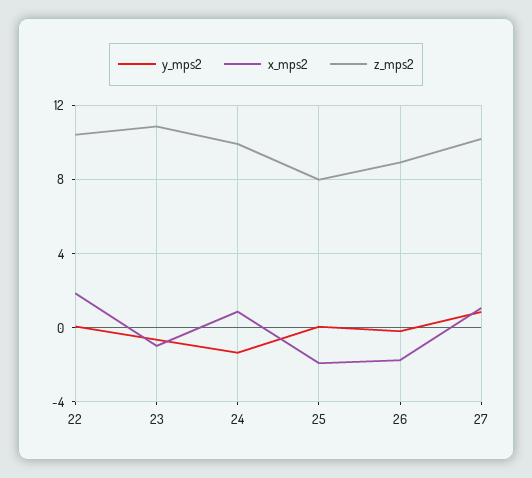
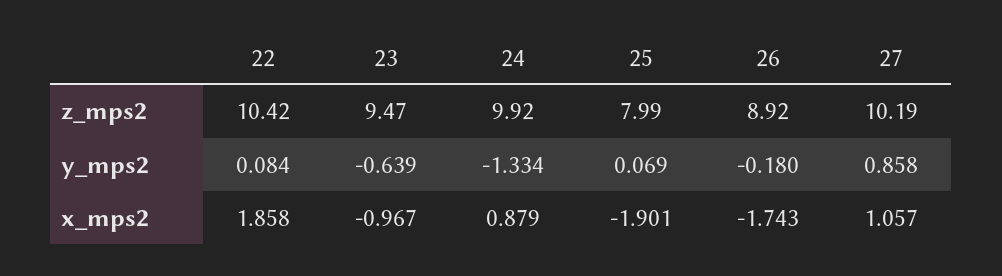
  {
    "y_mps2": {
      "22": 0.084,
      "23": -0.639,
      "24": -1.334,
      "25": 0.069,
      "26": -0.18,
      "27": 0.858
    },
    "x_mps2": {
      "22": 1.858,
      "23": -0.967,
      "24": 0.879,
      "25": -1.901,
      "26": -1.743,
      "27": 1.057
    },
    "z_mps2": {
      "22": 10.42,
-     "23": 11,
+     "23": 9.47,
      "24": 9.92,
      "25": 7.99,
      "26": 8.92,
      "27": 10.19
    }
  }

